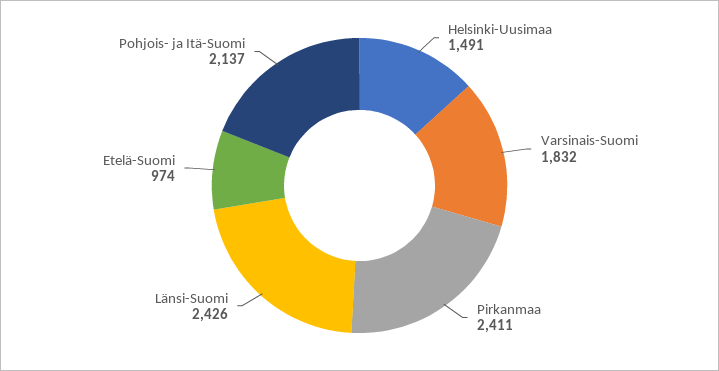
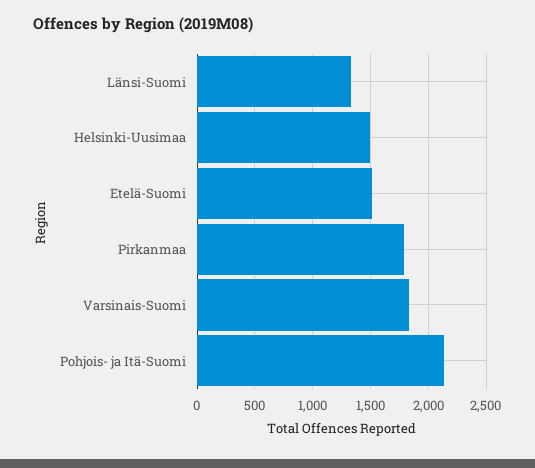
  {
    "Helsinki-Uusimaa": 1491,
    "Varsinais-Suomi": 1832,
-   "Pirkanmaa": 2411,
+   "Pirkanmaa": 1800,
-   "Länsi-Suomi": 2426,
+   "Länsi-Suomi": 1300,
-   "Etelä-Suomi": 974,
+   "Etelä-Suomi": 1500,
    "Pohjois- ja Itä-Suomi": 2137
  }

